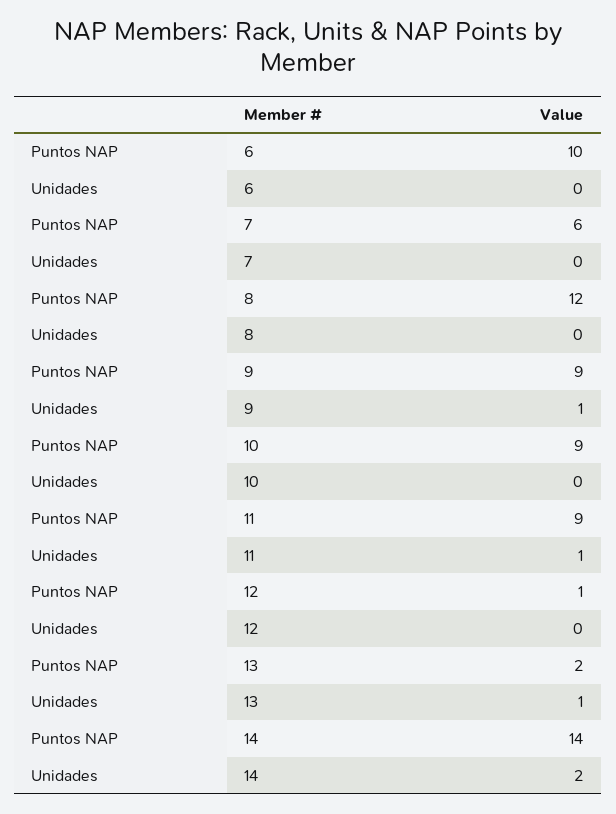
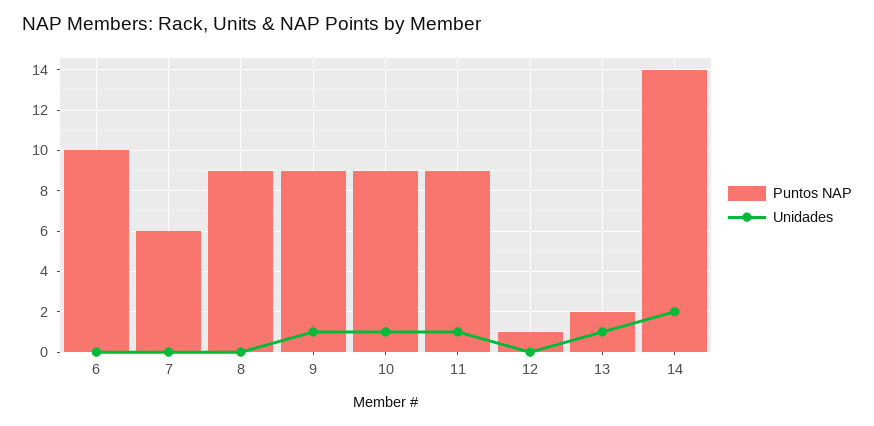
  {
    "Puntos NAP": {
      "6": 10,
      "7": 6,
-     "8": 12,
+     "8": 9,
      "9": 9,
      "10": 9,
      "11": 9,
      "12": 1,
      "13": 2,
      "14": 14
    },
    "Unidades": {
      "6": 0,
      "7": 0,
      "8": 0,
      "9": 1,
-     "10": 0,
+     "10": 1,
      "11": 1,
      "12": 0,
      "13": 1,
      "14": 2
    }
  }

